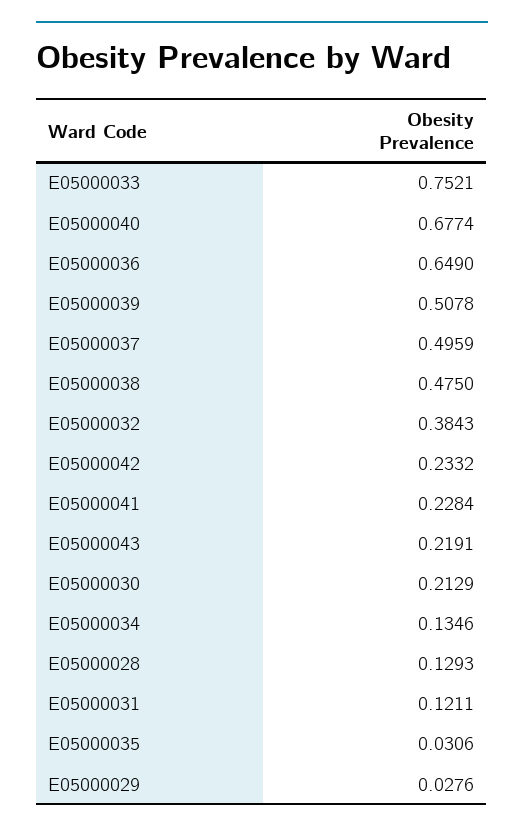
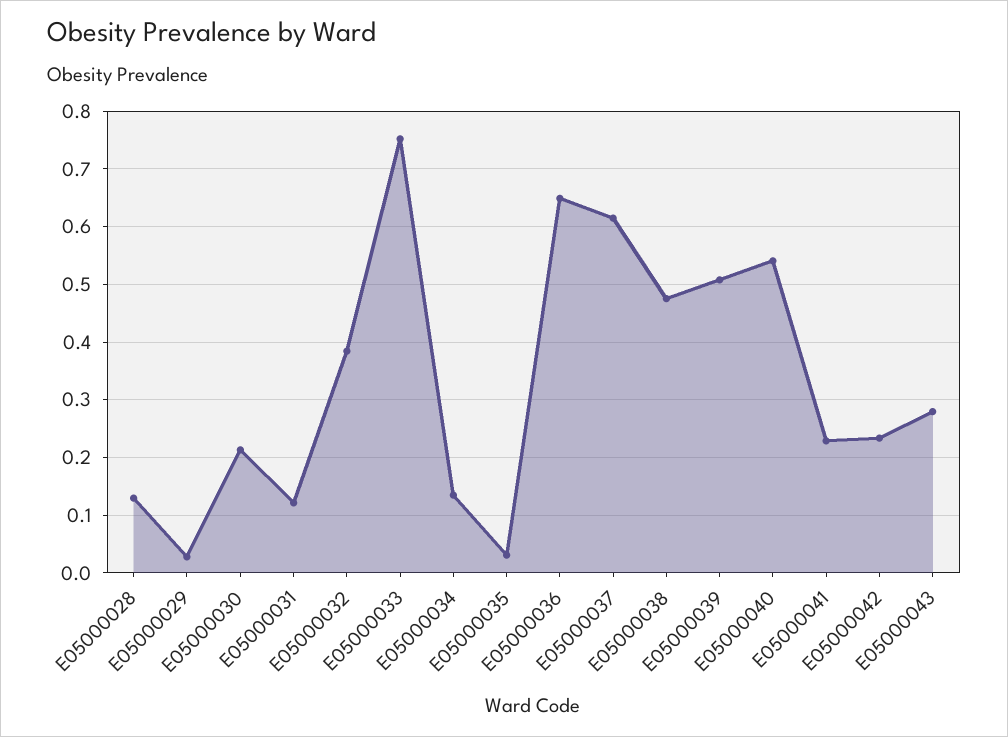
  {
    "E05000033": 0.7521,
-   "E05000040": 0.6774,
+   "E05000040": 0.54,
    "E05000036": 0.649,
    "E05000039": 0.5078,
-   "E05000037": 0.4959,
+   "E05000037": 0.62,
    "E05000038": 0.475,
    "E05000032": 0.3843,
    "E05000042": 0.2332,
    "E05000041": 0.2284,
-   "E05000043": 0.2191,
+   "E05000043": 0.28,
    "E05000030": 0.2129,
    "E05000034": 0.1346,
    "E05000028": 0.1293,
    "E05000031": 0.1211,
    "E05000035": 0.0306,
    "E05000029": 0.0276
  }

